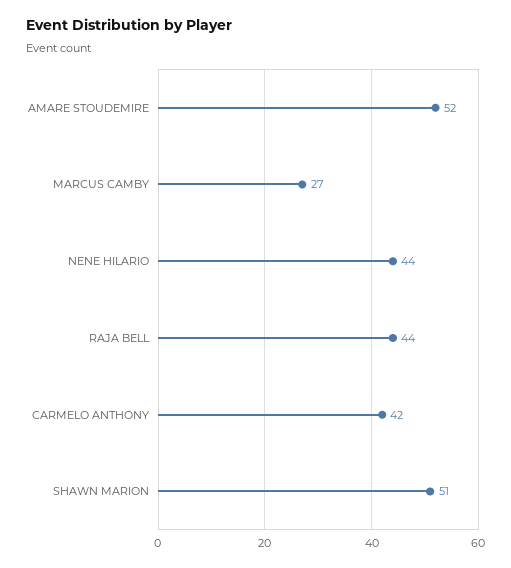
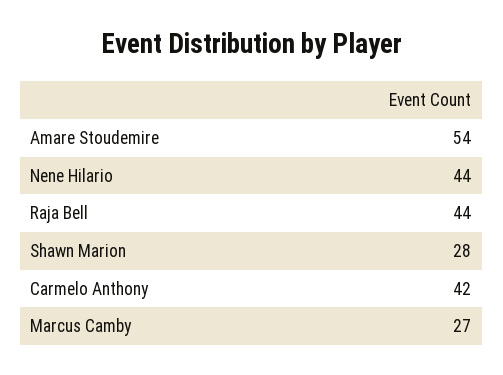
  {
-   "AMARE STOUDEMIRE": 52,
+   "AMARE STOUDEMIRE": 54,
    "MARCUS CAMBY": 27,
    "NENE HILARIO": 44,
    "RAJA BELL": 44,
    "CARMELO ANTHONY": 42,
-   "SHAWN MARION": 51
+   "SHAWN MARION": 28
  }

